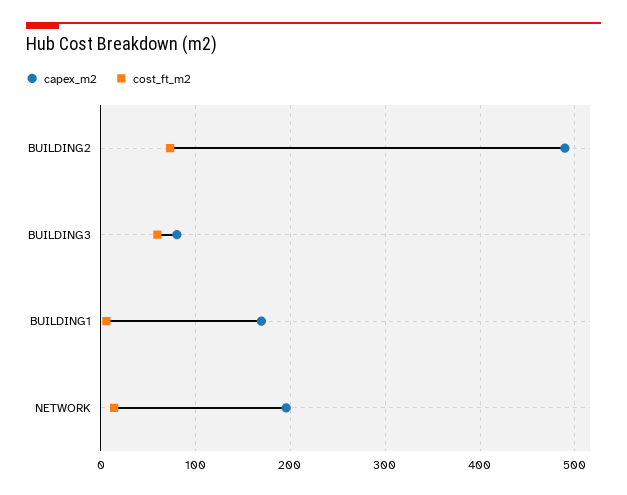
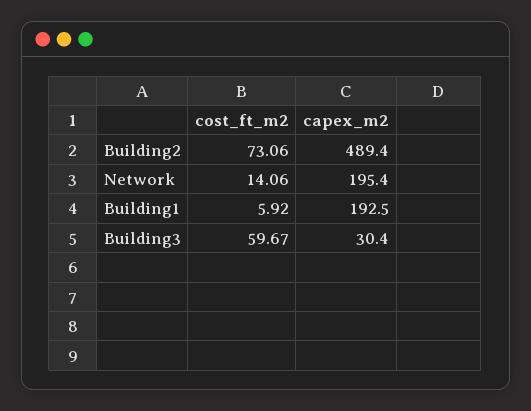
  {
    "capex_m2": {
      "BUILDING2": 489.4,
-     "BUILDING3": 80,
+     "BUILDING3": 30.4,
-     "BUILDING1": 170,
+     "BUILDING1": 192.5,
      "NETWORK": 195.4
    },
    "cost_ft_m2": {
      "BUILDING2": 73.06,
      "BUILDING3": 59.67,
      "BUILDING1": 5.92,
      "NETWORK": 14.06
    }
  }

